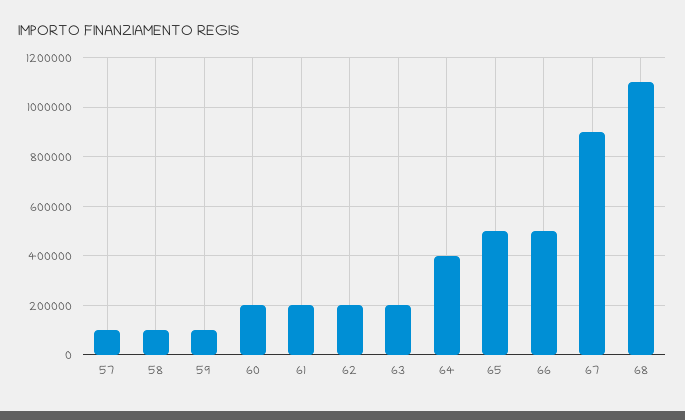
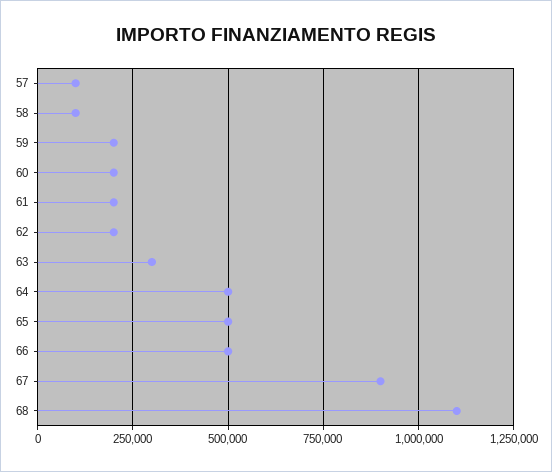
  {
    "57": 100000,
    "58": 100000,
-   "59": 100000,
+   "59": 200000,
    "60": 200000,
    "61": 200000,
    "62": 200000,
-   "63": 200000,
+   "63": 300000,
-   "64": 400000,
+   "64": 500000,
    "65": 500000,
    "66": 500000,
    "67": 900000,
    "68": 1100000
  }

